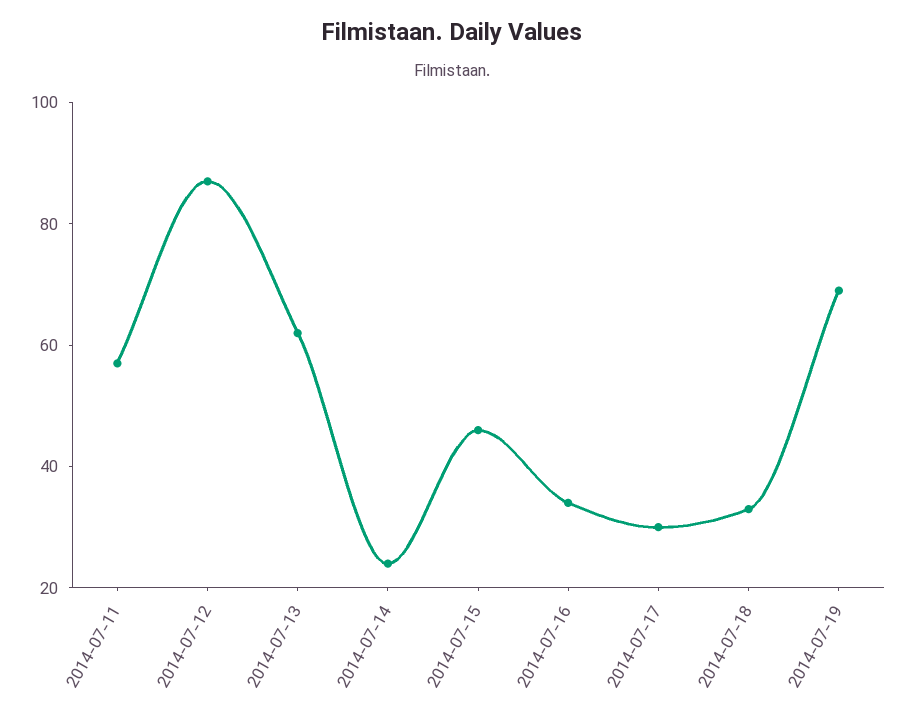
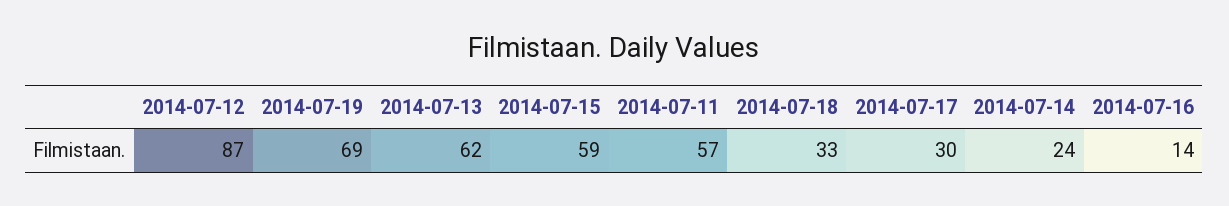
  {
    "2014-07-11": 57,
    "2014-07-12": 87,
    "2014-07-13": 62,
    "2014-07-14": 24,
-   "2014-07-15": 45,
+   "2014-07-15": 59,
-   "2014-07-16": 35,
+   "2014-07-16": 14,
    "2014-07-17": 30,
    "2014-07-18": 33,
    "2014-07-19": 69
  }

